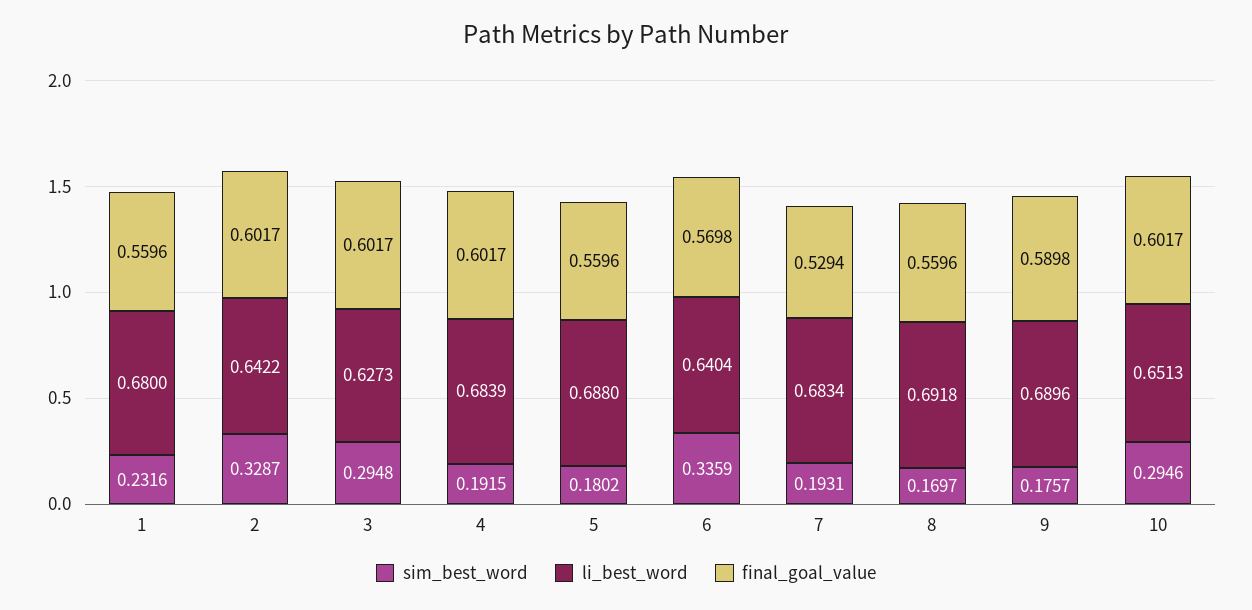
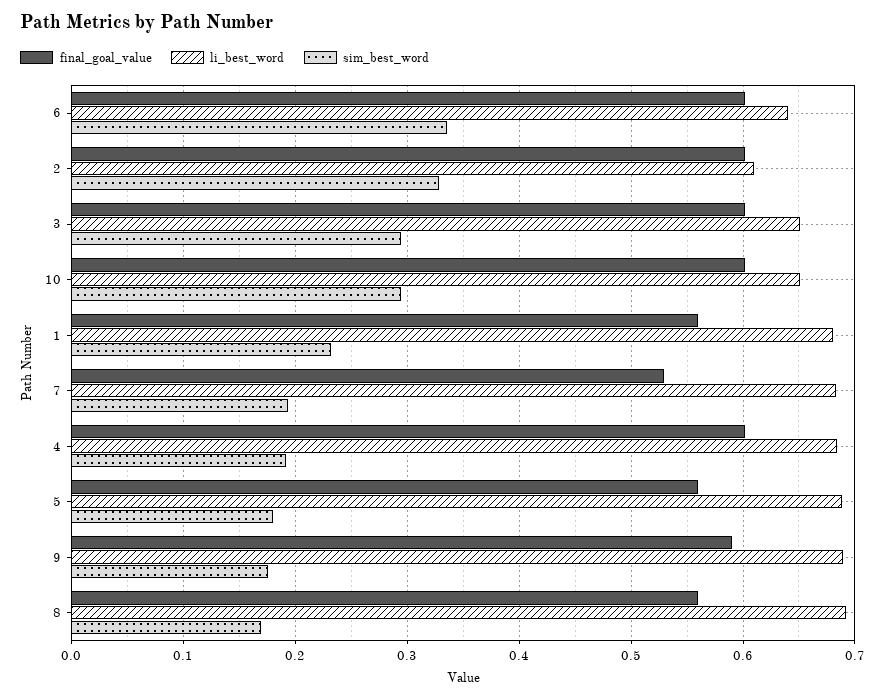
  {
    "sim_best_word": {
      "1": 0.2316,
      "2": 0.3287,
      "3": 0.2948,
      "4": 0.1915,
      "5": 0.1802,
      "6": 0.3359,
      "7": 0.1931,
      "8": 0.1697,
      "9": 0.1757,
      "10": 0.2946
    },
    "li_best_word": {
      "1": 0.68,
-     "2": 0.6422,
+     "2": 0.61,
-     "3": 0.6273,
+     "3": 0.65,
      "4": 0.6839,
      "5": 0.688,
      "6": 0.6404,
      "7": 0.6834,
      "8": 0.6918,
      "9": 0.6896,
      "10": 0.6513
    },
    "final_goal_value": {
      "1": 0.5596,
      "2": 0.6017,
      "3": 0.6017,
      "4": 0.6017,
      "5": 0.5596,
-     "6": 0.5698,
+     "6": 0.6,
      "7": 0.5294,
      "8": 0.5596,
      "9": 0.5898,
      "10": 0.6017
    }
  }

